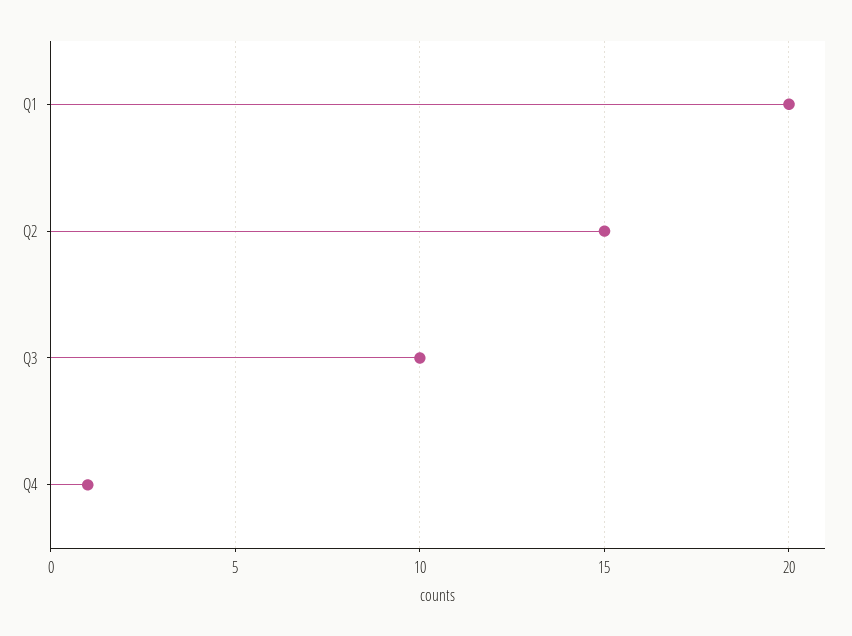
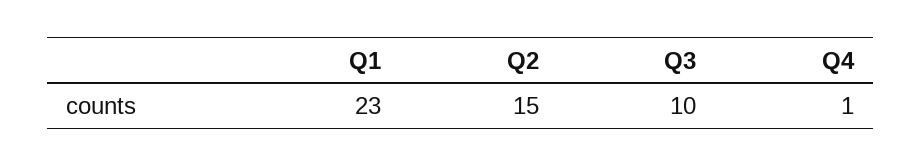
  {
-   "Q1": 20,
+   "Q1": 23,
    "Q2": 15,
    "Q3": 10,
    "Q4": 1
  }

